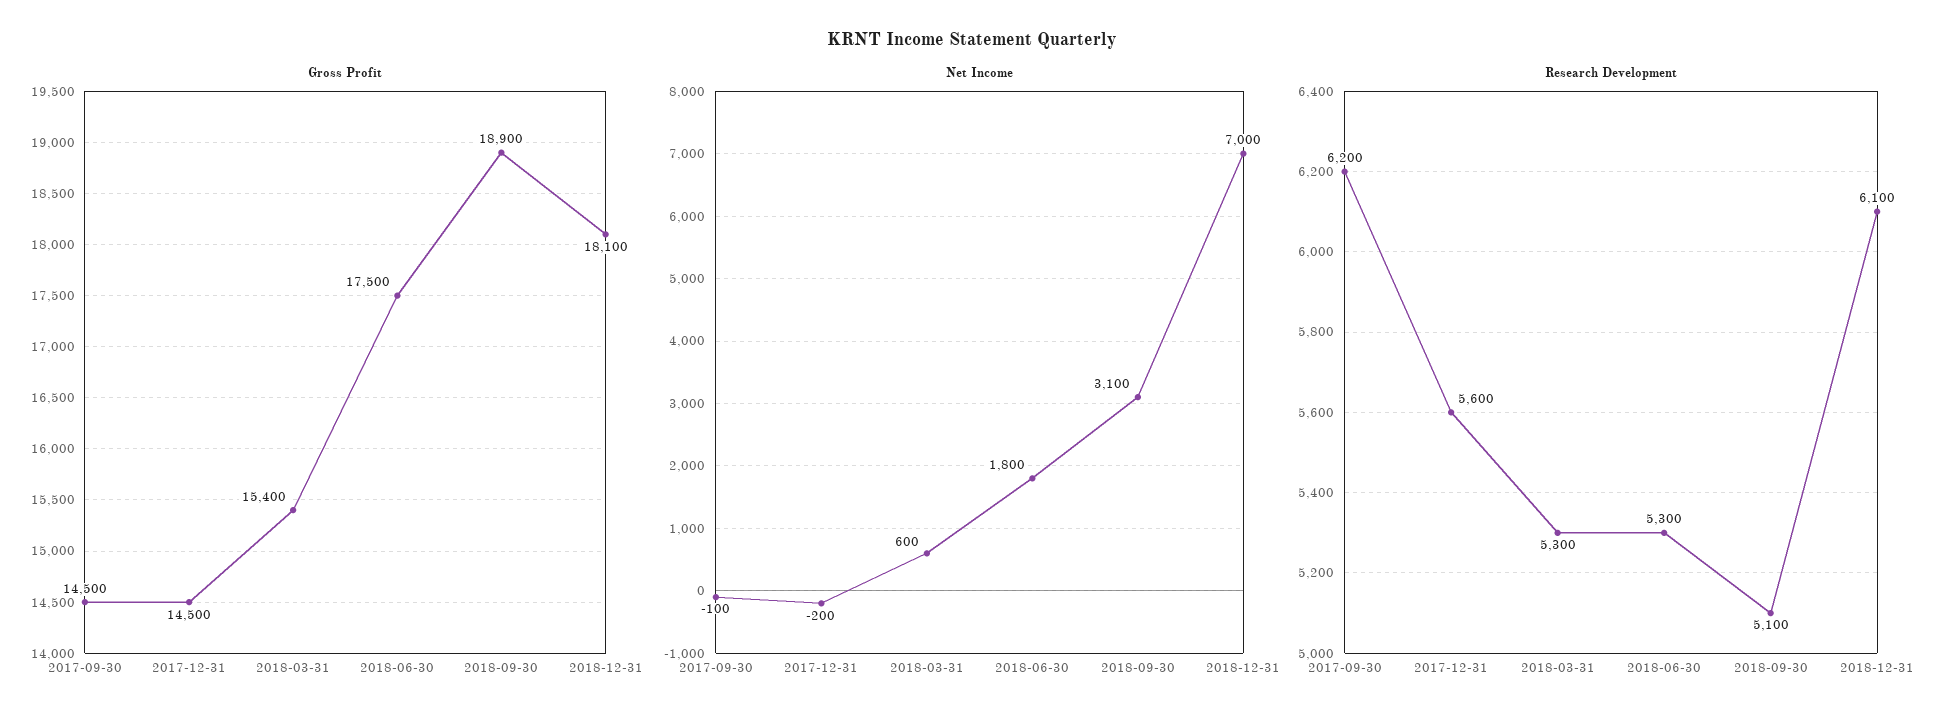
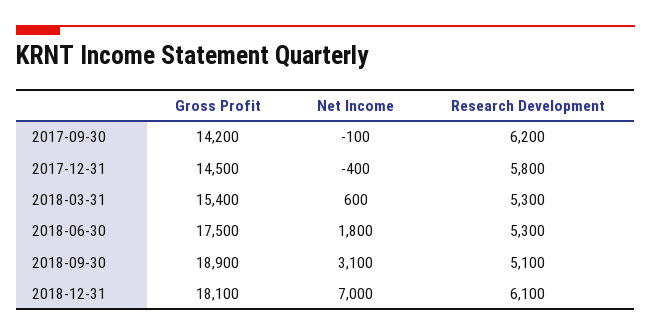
  {
    "Gross Profit": {
-     "2017-09-30": 14500,
+     "2017-09-30": 14200,
      "2017-12-31": 14500,
      "2018-03-31": 15400,
      "2018-06-30": 17500,
      "2018-09-30": 18900,
      "2018-12-31": 18100
    },
    "Net Income": {
      "2017-09-30": -100,
-     "2017-12-31": -200,
+     "2017-12-31": -400,
      "2018-03-31": 600,
      "2018-06-30": 1800,
      "2018-09-30": 3100,
      "2018-12-31": 7000
    },
    "Research Development": {
      "2017-09-30": 6200,
-     "2017-12-31": 5600,
+     "2017-12-31": 5800,
      "2018-03-31": 5300,
      "2018-06-30": 5300,
      "2018-09-30": 5100,
      "2018-12-31": 6100
    }
  }

